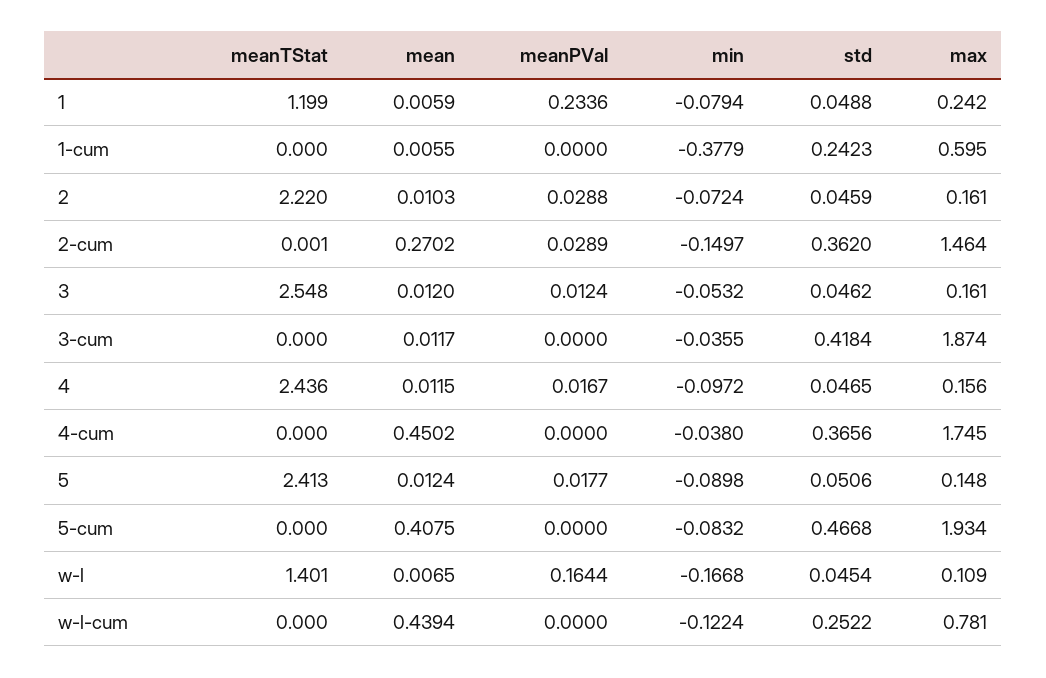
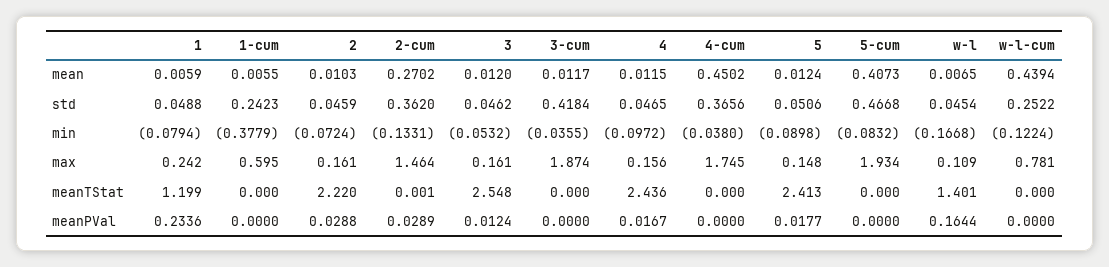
  {
    "meanTStat": {
      "1": 1.199,
      "1-cum": 0,
      "2": 2.22,
      "2-cum": 0.001,
      "3": 2.548,
      "3-cum": 0,
      "4": 2.436,
      "4-cum": 0,
      "5": 2.413,
      "5-cum": 0,
      "w-l": 1.401,
      "w-l-cum": 0
    },
    "mean": {
      "1": 0.0059,
      "1-cum": 0.0055,
      "2": 0.0103,
      "2-cum": 0.2702,
      "3": 0.012,
      "3-cum": 0.0117,
      "4": 0.0115,
      "4-cum": 0.4502,
      "5": 0.0124,
-     "5-cum": 0.4075,
+     "5-cum": 0.4073,
      "w-l": 0.0065,
      "w-l-cum": 0.4394
    },
    "meanPVal": {
      "1": 0.2336,
      "1-cum": 0,
      "2": 0.0288,
      "2-cum": 0.0289,
      "3": 0.0124,
      "3-cum": 0,
      "4": 0.0167,
      "4-cum": 0,
      "5": 0.0177,
      "5-cum": 0,
      "w-l": 0.1644,
      "w-l-cum": 0
    },
    "min": {
      "1": -0.0794,
      "1-cum": -0.3779,
      "2": -0.0724,
-     "2-cum": -0.1497,
+     "2-cum": -0.1331,
      "3": -0.0532,
      "3-cum": -0.0355,
      "4": -0.0972,
      "4-cum": -0.038,
      "5": -0.0898,
      "5-cum": -0.0832,
      "w-l": -0.1668,
      "w-l-cum": -0.1224
    },
    "std": {
      "1": 0.0488,
      "1-cum": 0.2423,
      "2": 0.0459,
      "2-cum": 0.362,
      "3": 0.0462,
      "3-cum": 0.4184,
      "4": 0.0465,
      "4-cum": 0.3656,
      "5": 0.0506,
      "5-cum": 0.4668,
      "w-l": 0.0454,
      "w-l-cum": 0.2522
    },
    "max": {
      "1": 0.242,
      "1-cum": 0.595,
      "2": 0.161,
      "2-cum": 1.464,
      "3": 0.161,
      "3-cum": 1.874,
      "4": 0.156,
      "4-cum": 1.745,
      "5": 0.148,
      "5-cum": 1.934,
      "w-l": 0.109,
      "w-l-cum": 0.781
    }
  }

